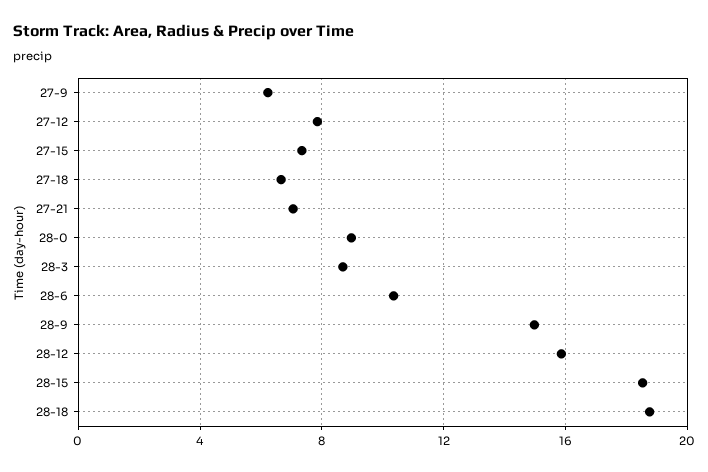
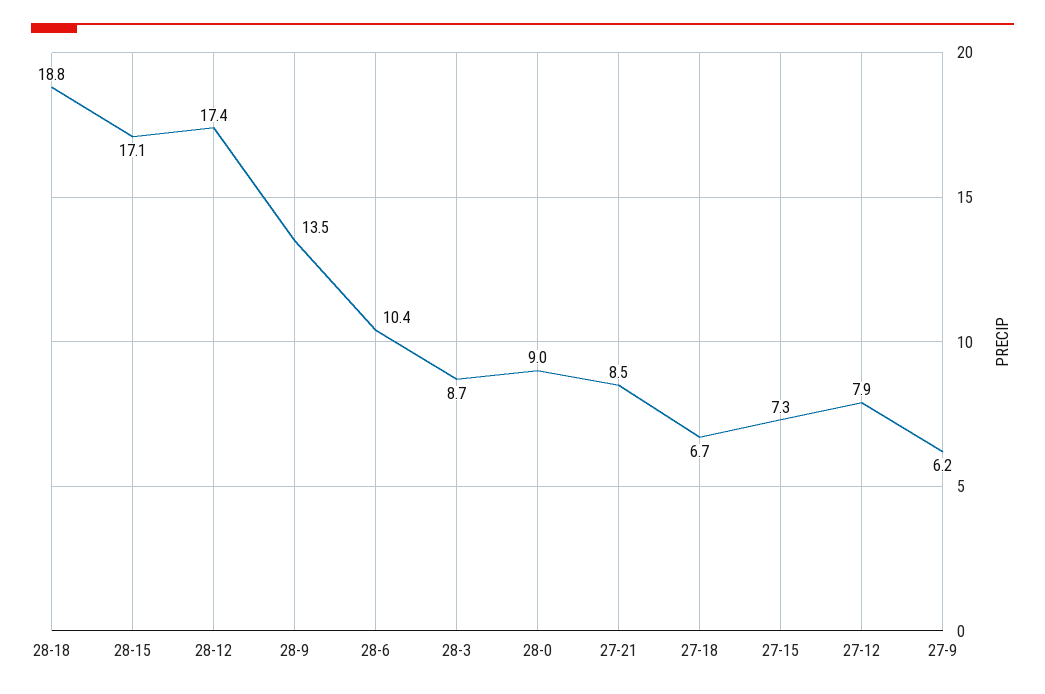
  {
    "27-9": 6.2,
    "27-12": 7.9,
    "27-15": 7.3,
    "27-18": 6.7,
-   "27-21": 7,
+   "27-21": 8.5,
    "28-0": 9,
    "28-3": 8.7,
    "28-6": 10.4,
-   "28-9": 15,
+   "28-9": 13.5,
-   "28-12": 16,
+   "28-12": 17.4,
-   "28-15": 18.5,
+   "28-15": 17.1,
    "28-18": 18.8
  }

